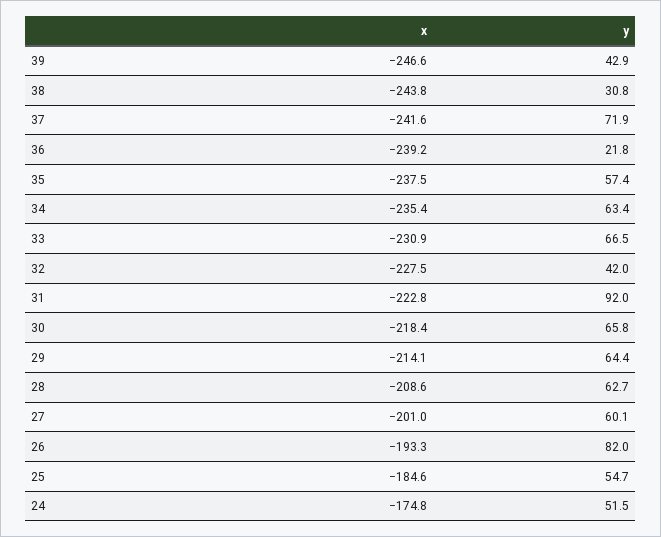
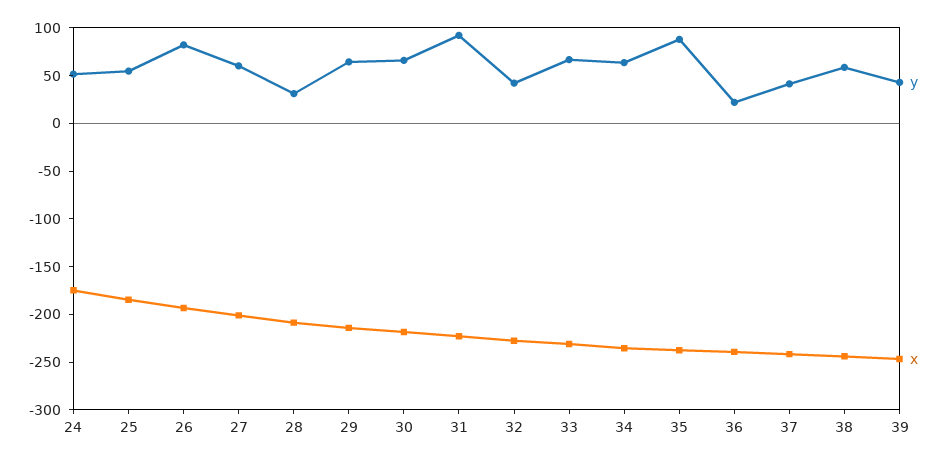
  {
    "x": {
      "39": -246.6,
      "38": -243.8,
      "37": -241.6,
      "36": -239.2,
      "35": -237.5,
      "34": -235.4,
      "33": -230.9,
      "32": -227.5,
      "31": -222.8,
      "30": -218.4,
      "29": -214.1,
      "28": -208.6,
      "27": -201,
      "26": -193.3,
      "25": -184.6,
      "24": -174.8
    },
    "y": {
      "39": 42.9,
-     "38": 30.8,
+     "38": 60,
-     "37": 71.9,
+     "37": 40,
      "36": 21.8,
-     "35": 57.4,
+     "35": 90,
      "34": 63.4,
      "33": 66.5,
      "32": 42,
      "31": 92,
      "30": 65.8,
      "29": 64.4,
-     "28": 62.7,
+     "28": 30,
      "27": 60.1,
      "26": 82,
      "25": 54.7,
      "24": 51.5
    }
  }

